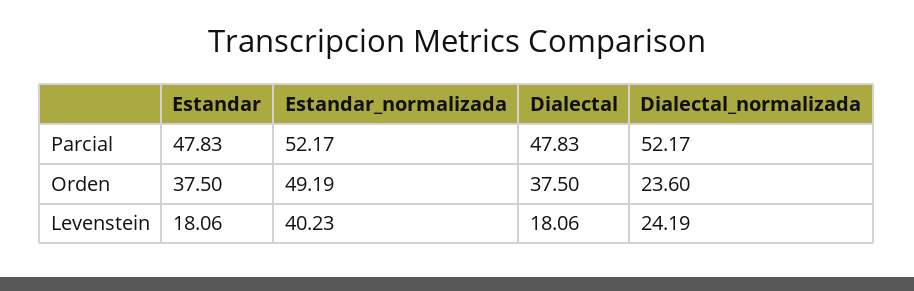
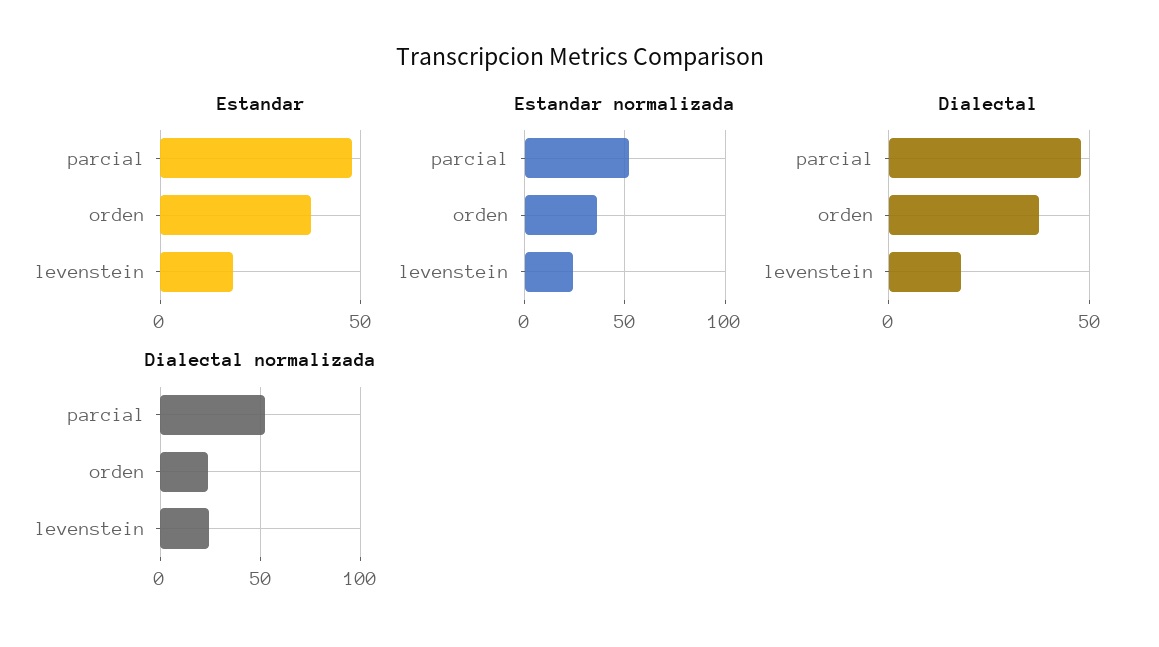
  {
    "Estandar": {
      "Parcial": 47.83,
      "Orden": 37.5,
      "Levenstein": 18.06
    },
    "Estandar_normalizada": {
      "Parcial": 52.17,
-     "Orden": 49.19,
+     "Orden": 35,
-     "Levenstein": 40.23
+     "Levenstein": 25
    },
    "Dialectal": {
      "Parcial": 47.83,
      "Orden": 37.5,
      "Levenstein": 18.06
    },
    "Dialectal_normalizada": {
      "Parcial": 52.17,
      "Orden": 23.6,
      "Levenstein": 24.19
    }
  }

